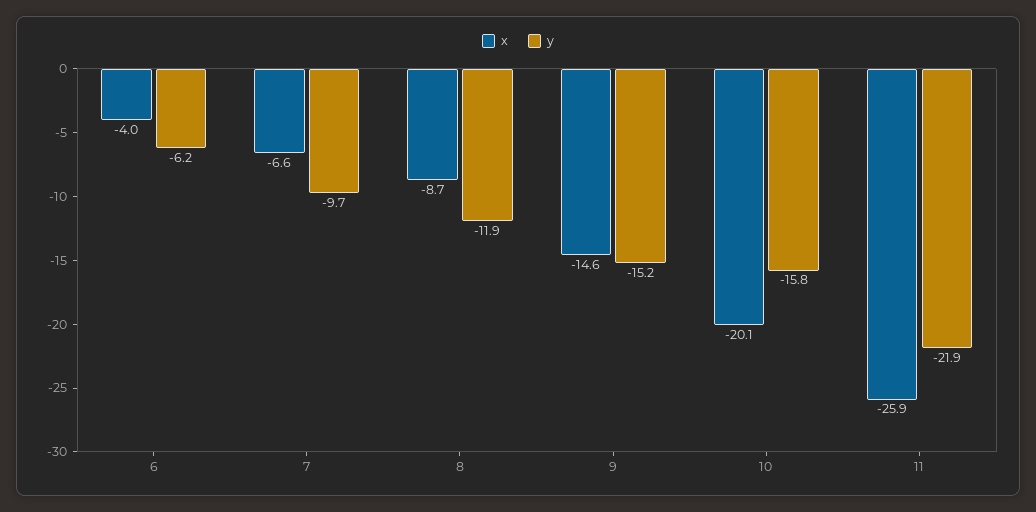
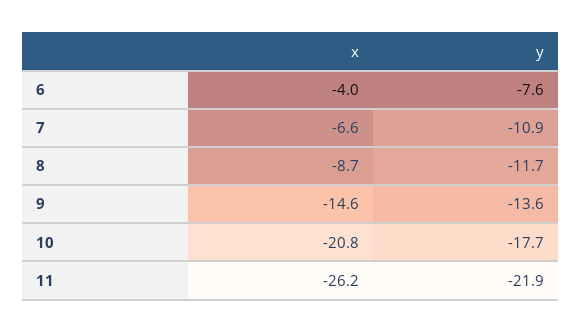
  {
    "x": {
      "6": -4,
      "7": -6.6,
      "8": -8.7,
      "9": -14.6,
-     "10": -20.1,
+     "10": -20.8,
-     "11": -25.9
+     "11": -26.2
    },
    "y": {
-     "6": -6.2,
+     "6": -7.6,
-     "7": -9.7,
+     "7": -10.9,
-     "8": -11.9,
+     "8": -11.7,
-     "9": -15.2,
+     "9": -13.6,
-     "10": -15.8,
+     "10": -17.7,
      "11": -21.9
    }
  }

